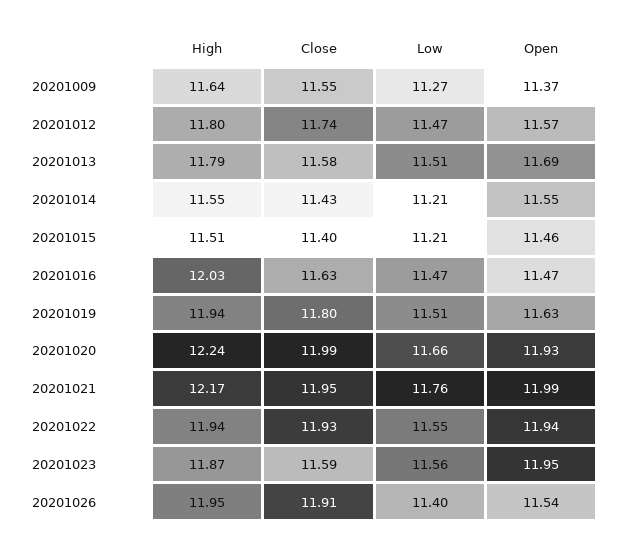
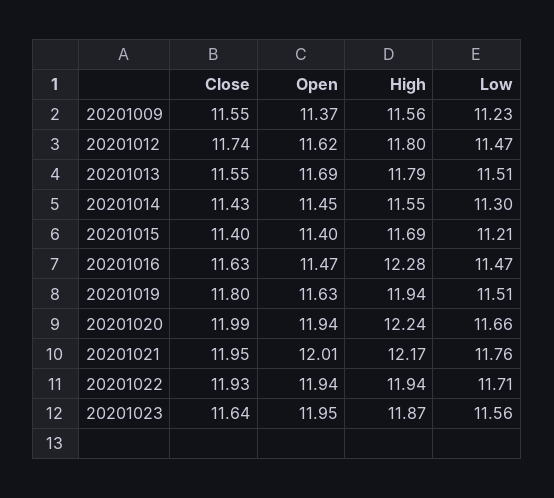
  {
    "High": {
-     "20201009": 11.64,
+     "20201009": 11.56,
      "20201012": 11.8,
      "20201013": 11.79,
      "20201014": 11.55,
-     "20201015": 11.51,
+     "20201015": 11.69,
-     "20201016": 12.03,
+     "20201016": 12.28,
      "20201019": 11.94,
      "20201020": 12.24,
      "20201021": 12.17,
      "20201022": 11.94,
-     "20201023": 11.87,
+     "20201023": 11.87
-     "20201026": 11.95
    },
    "Close": {
      "20201009": 11.55,
      "20201012": 11.74,
-     "20201013": 11.58,
+     "20201013": 11.55,
      "20201014": 11.43,
      "20201015": 11.4,
      "20201016": 11.63,
      "20201019": 11.8,
      "20201020": 11.99,
      "20201021": 11.95,
      "20201022": 11.93,
-     "20201023": 11.59,
+     "20201023": 11.64
-     "20201026": 11.91
    },
    "Low": {
-     "20201009": 11.27,
+     "20201009": 11.23,
      "20201012": 11.47,
      "20201013": 11.51,
-     "20201014": 11.21,
+     "20201014": 11.3,
      "20201015": 11.21,
      "20201016": 11.47,
      "20201019": 11.51,
      "20201020": 11.66,
      "20201021": 11.76,
-     "20201022": 11.55,
+     "20201022": 11.71,
-     "20201023": 11.56,
+     "20201023": 11.56
-     "20201026": 11.4
    },
    "Open": {
      "20201009": 11.37,
-     "20201012": 11.57,
+     "20201012": 11.62,
      "20201013": 11.69,
-     "20201014": 11.55,
+     "20201014": 11.45,
-     "20201015": 11.46,
+     "20201015": 11.4,
      "20201016": 11.47,
      "20201019": 11.63,
-     "20201020": 11.93,
+     "20201020": 11.94,
-     "20201021": 11.99,
+     "20201021": 12.01,
      "20201022": 11.94,
-     "20201023": 11.95,
+     "20201023": 11.95
-     "20201026": 11.54
    }
  }

